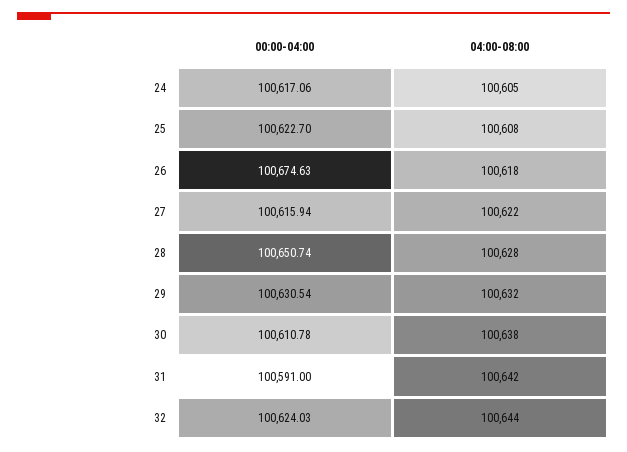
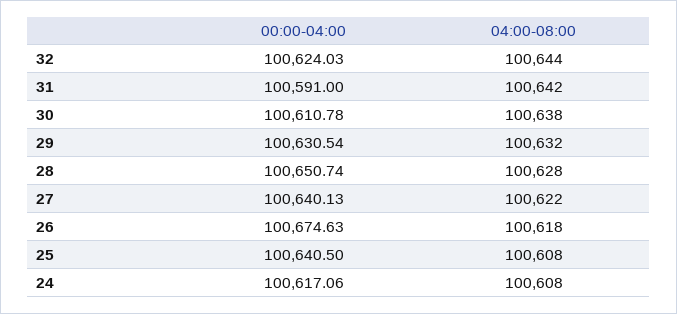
  {
    "00:00-04:00": {
      "24": 100617.06,
-     "25": 100622.7,
+     "25": 100640.5,
      "26": 100674.63,
-     "27": 100615.94,
+     "27": 100640.13,
      "28": 100650.74,
      "29": 100630.54,
      "30": 100610.78,
      "31": 100591,
      "32": 100624.03
    },
    "04:00-08:00": {
-     "24": 100605,
+     "24": 100608,
      "25": 100608,
      "26": 100618,
      "27": 100622,
      "28": 100628,
      "29": 100632,
      "30": 100638,
      "31": 100642,
      "32": 100644
    }
  }

